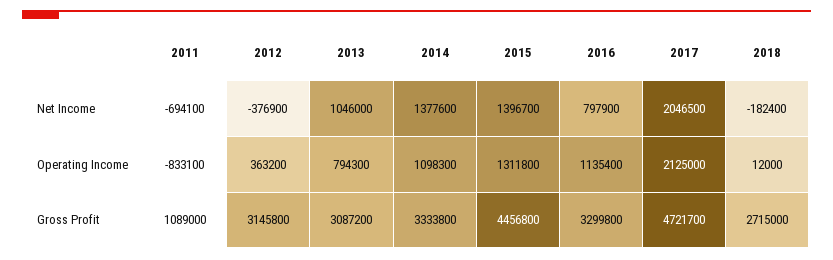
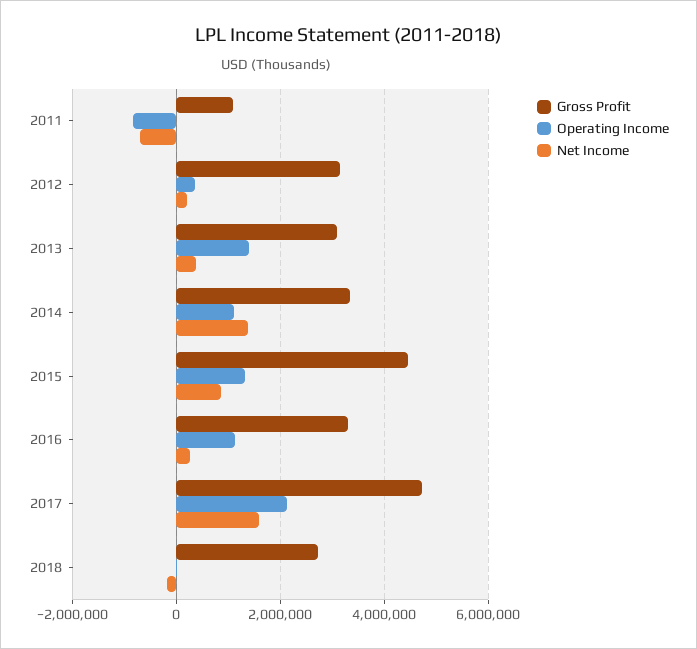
  {
    "Net Income": {
      "2011": -694100,
-     "2012": -376900,
+     "2012": 200000,
-     "2013": 1046000,
+     "2013": 400000,
      "2014": 1377600,
-     "2015": 1396700,
+     "2015": 800000,
-     "2016": 797900,
+     "2016": 200000,
-     "2017": 2046500,
+     "2017": 1600000,
      "2018": -182400
    },
    "Operating Income": {
      "2011": -833100,
      "2012": 363200,
-     "2013": 794300,
+     "2013": 1400000,
      "2014": 1098300,
      "2015": 1311800,
      "2016": 1135400,
      "2017": 2125000,
      "2018": 12000
    },
    "Gross Profit": {
      "2011": 1089000,
      "2012": 3145800,
      "2013": 3087200,
      "2014": 3333800,
      "2015": 4456800,
      "2016": 3299800,
      "2017": 4721700,
      "2018": 2715000
    }
  }

